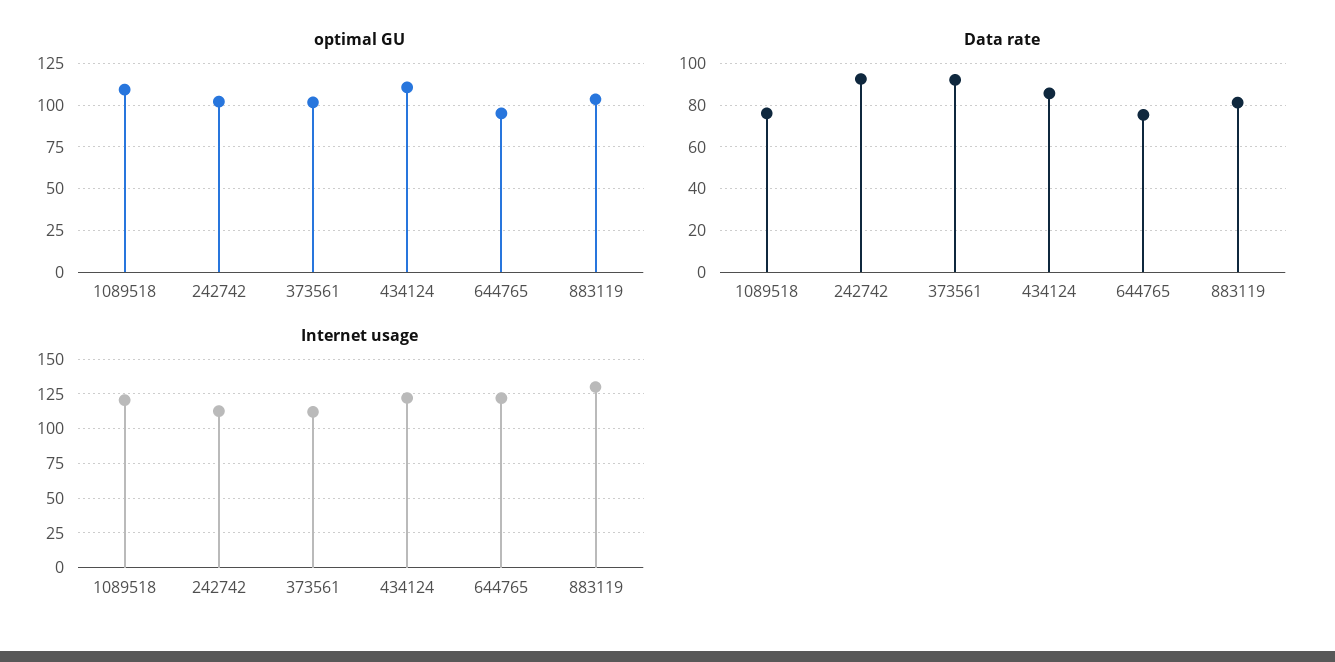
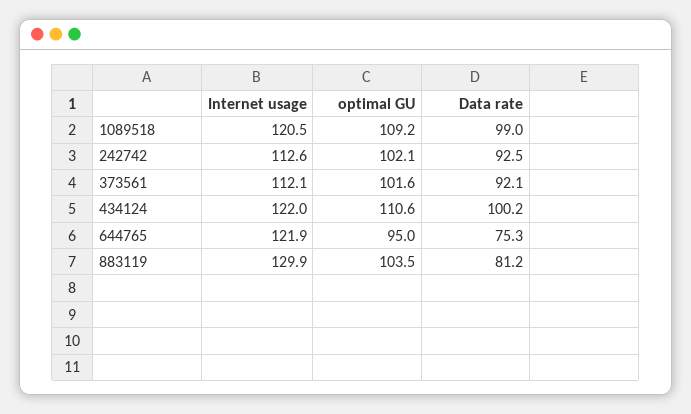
  {
    "optimal GU": {
      "1089518": 109.2,
      "242742": 102.1,
      "373561": 101.6,
      "434124": 110.6,
      "644765": 95,
      "883119": 103.5
    },
    "Data rate": {
-     "1089518": 75,
+     "1089518": 99,
      "242742": 92.5,
      "373561": 92.1,
-     "434124": 85,
+     "434124": 100.2,
      "644765": 75.3,
      "883119": 81.2
    },
    "Internet usage": {
      "1089518": 120.5,
      "242742": 112.6,
      "373561": 112.1,
      "434124": 122,
      "644765": 121.9,
      "883119": 129.9
    }
  }

